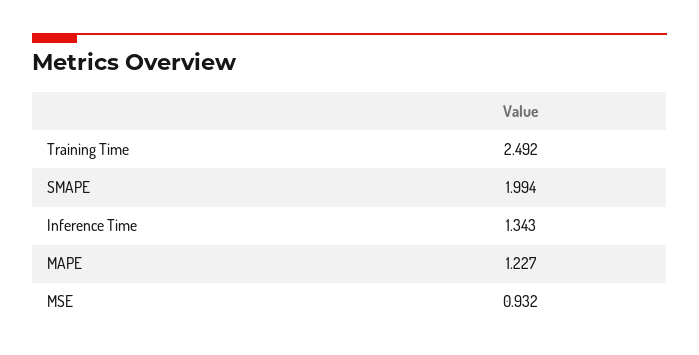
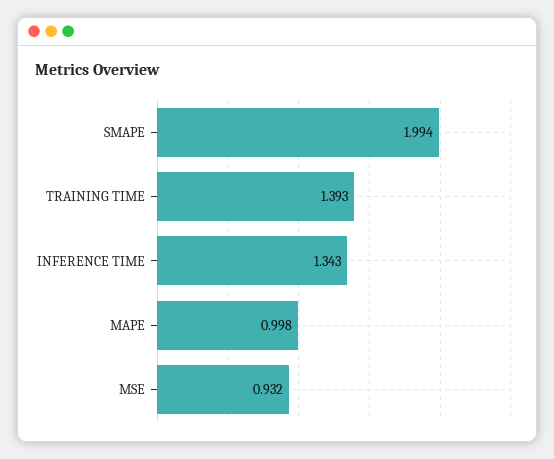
  {
-   "Training Time": 2.492,
+   "Training Time": 1.393,
    "SMAPE": 1.994,
    "Inference Time": 1.343,
-   "MAPE": 1.227,
+   "MAPE": 0.998,
    "MSE": 0.932
  }

